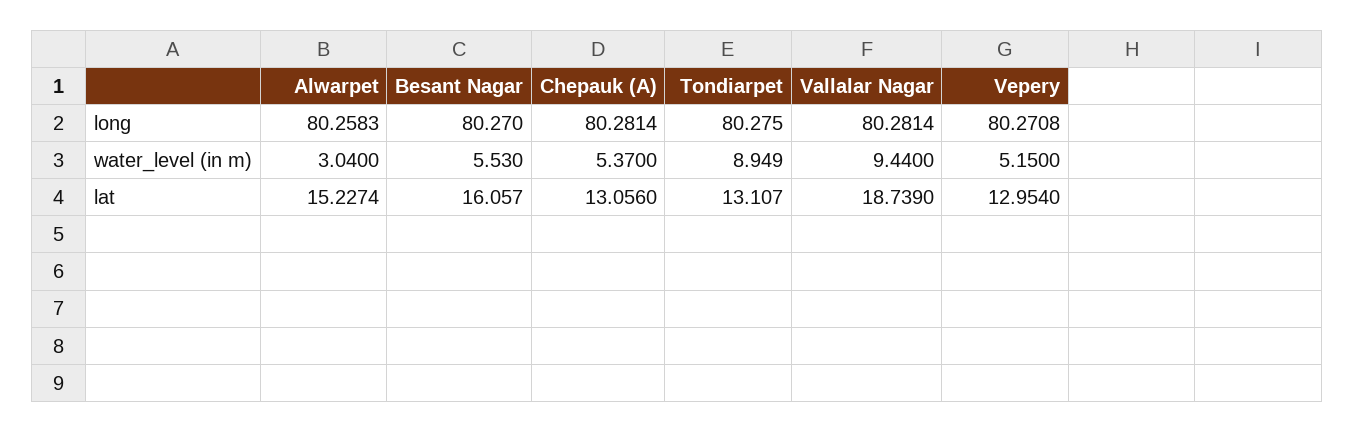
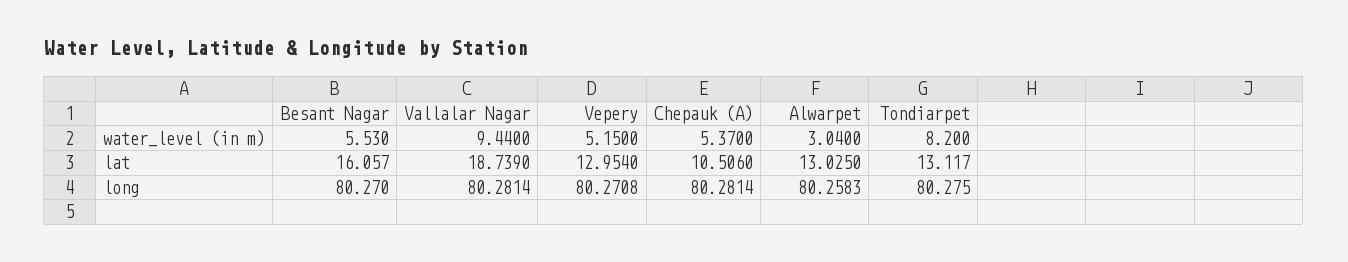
  {
    "Alwarpet": {
      "long": 80.2583,
      "water_level (in m)": 3.04,
-     "lat": 15.2274
+     "lat": 13.025
    },
    "Besant Nagar": {
      "long": 80.27,
      "water_level (in m)": 5.53,
      "lat": 16.057
    },
    "Chepauk (A)": {
      "long": 80.2814,
      "water_level (in m)": 5.37,
-     "lat": 13.056
+     "lat": 10.506
    },
    "Tondiarpet": {
      "long": 80.275,
-     "water_level (in m)": 8.949,
+     "water_level (in m)": 8.2,
-     "lat": 13.107
+     "lat": 13.117
    },
    "Vallalar Nagar": {
      "long": 80.2814,
      "water_level (in m)": 9.44,
      "lat": 18.739
    },
    "Vepery": {
      "long": 80.2708,
      "water_level (in m)": 5.15,
      "lat": 12.954
    }
  }

